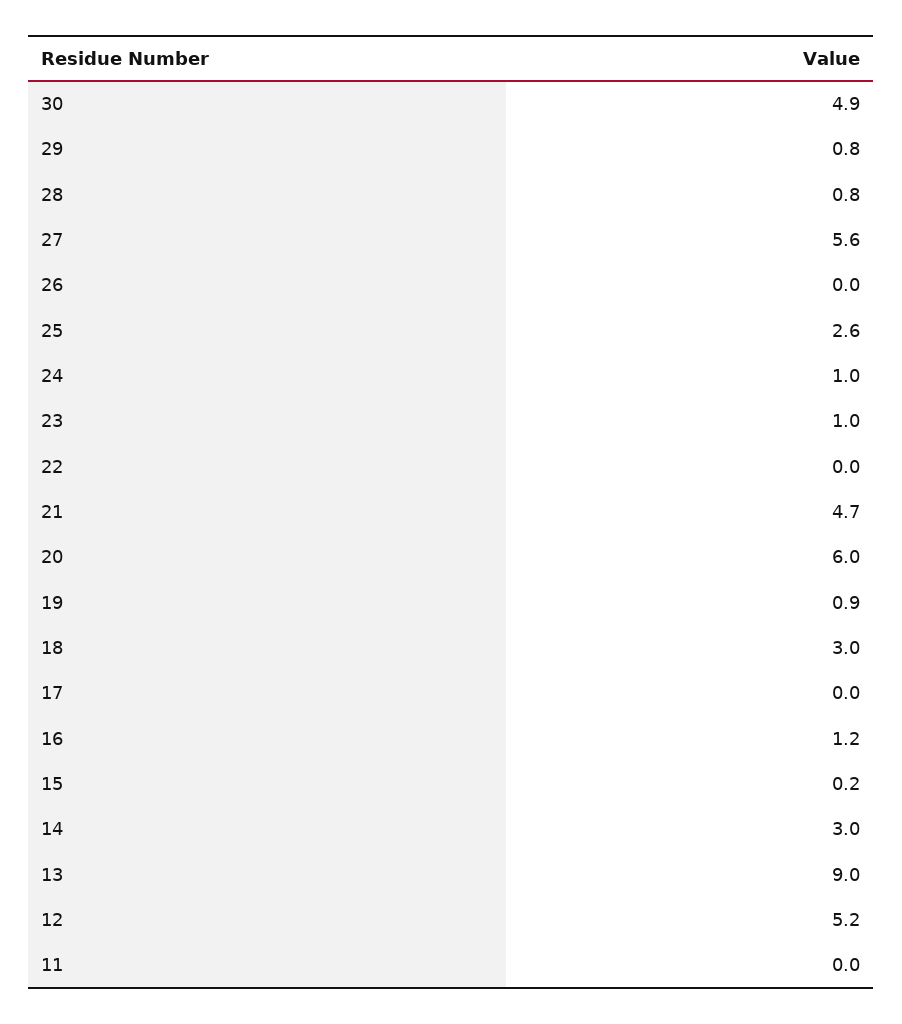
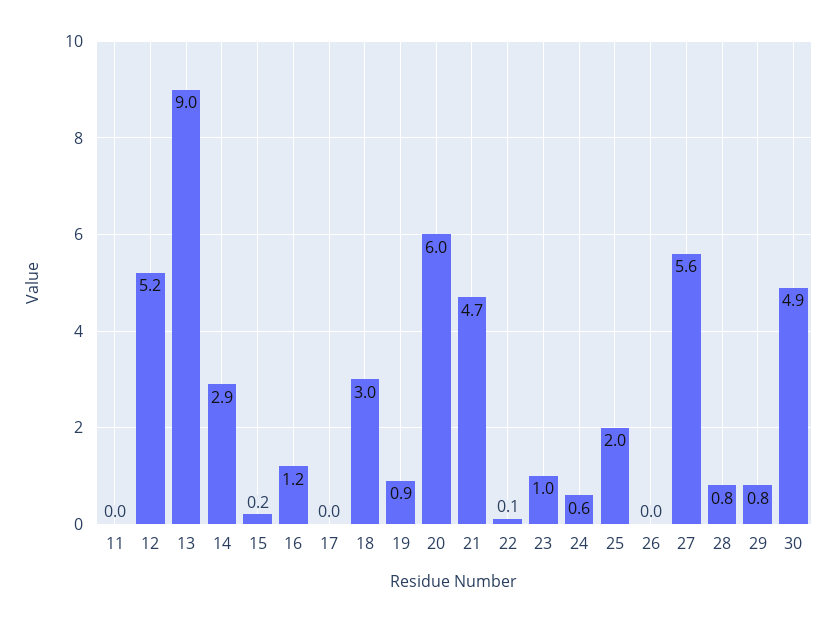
  {
    "30": 4.9,
    "29": 0.8,
    "28": 0.8,
    "27": 5.6,
    "26": 0,
-   "25": 2.6,
+   "25": 2,
-   "24": 1,
+   "24": 0.6,
    "23": 1,
-   "22": 0,
+   "22": 0.1,
    "21": 4.7,
    "20": 6,
    "19": 0.9,
    "18": 3,
    "17": 0,
    "16": 1.2,
    "15": 0.2,
-   "14": 3,
+   "14": 2.9,
    "13": 9,
    "12": 5.2,
    "11": 0
  }

